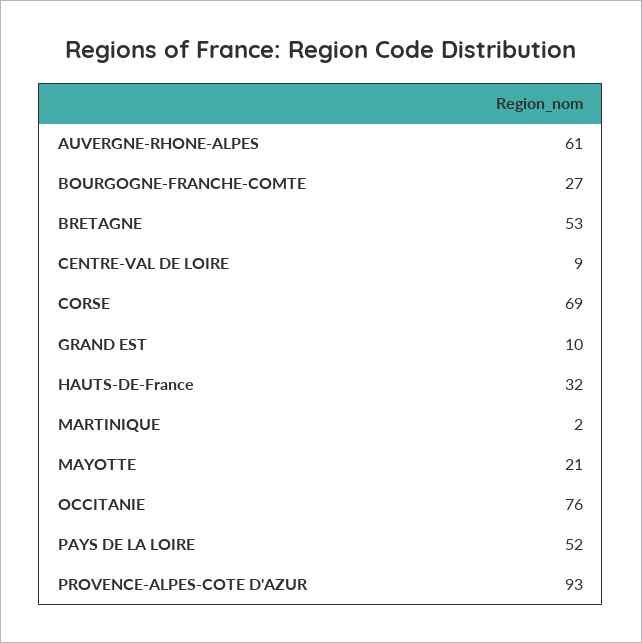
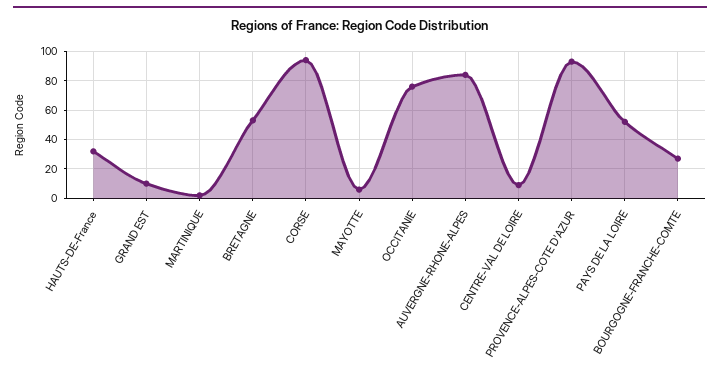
  {
-   "AUVERGNE-RHONE-ALPES": 61,
+   "AUVERGNE-RHONE-ALPES": 85,
    "BOURGOGNE-FRANCHE-COMTE": 27,
    "BRETAGNE": 53,
    "CENTRE-VAL DE LOIRE": 9,
-   "CORSE": 69,
+   "CORSE": 95,
    "GRAND EST": 10,
    "HAUTS-DE-France": 32,
    "MARTINIQUE": 2,
-   "MAYOTTE": 21,
+   "MAYOTTE": 5,
    "OCCITANIE": 76,
    "PAYS DE LA LOIRE": 52,
    "PROVENCE-ALPES-COTE D'AZUR": 93
  }

